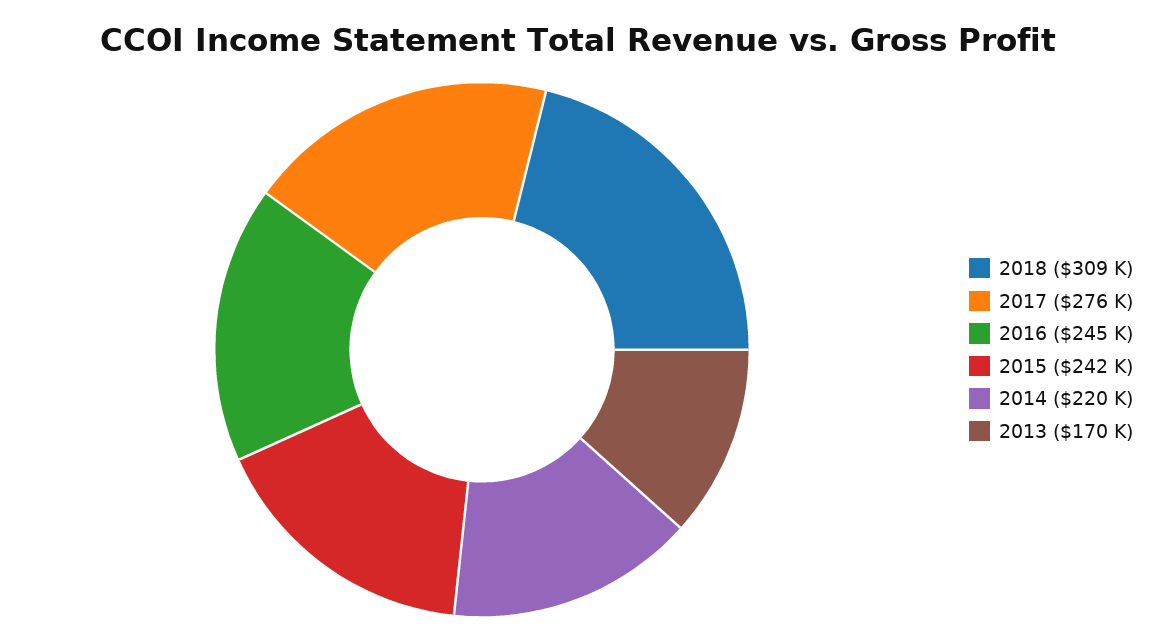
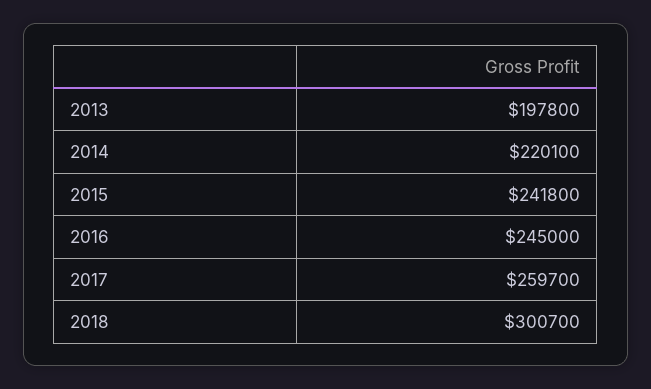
  {
-   "2018": 309000,
+   "2018": 300700,
-   "2017": 276000,
+   "2017": 259700,
    "2016": 245000,
    "2015": 241800,
    "2014": 220100,
-   "2013": 170000
+   "2013": 197800
  }

